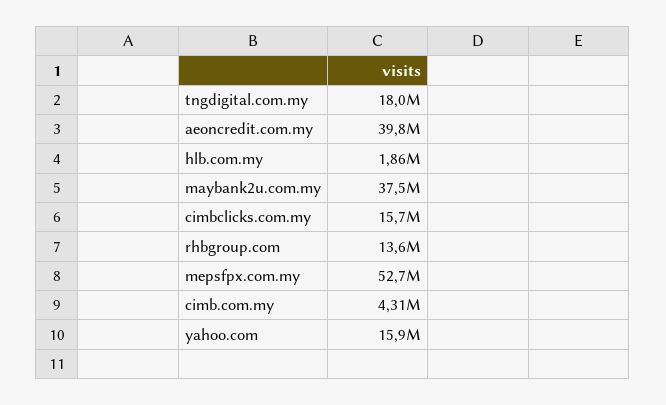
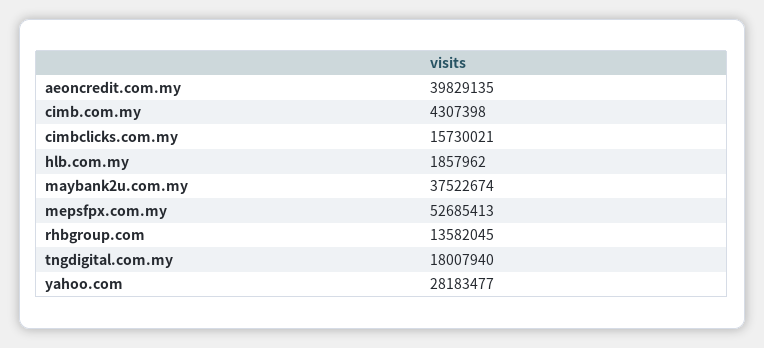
  {
    "tngdigital.com.my": 18007940,
    "aeoncredit.com.my": 39829135,
    "hlb.com.my": 1857962,
    "maybank2u.com.my": 37522674,
    "cimbclicks.com.my": 15730021,
    "rhbgroup.com": 13582045,
    "mepsfpx.com.my": 52685413,
    "cimb.com.my": 4307398,
-   "yahoo.com": 15900000
+   "yahoo.com": 28183477
  }

